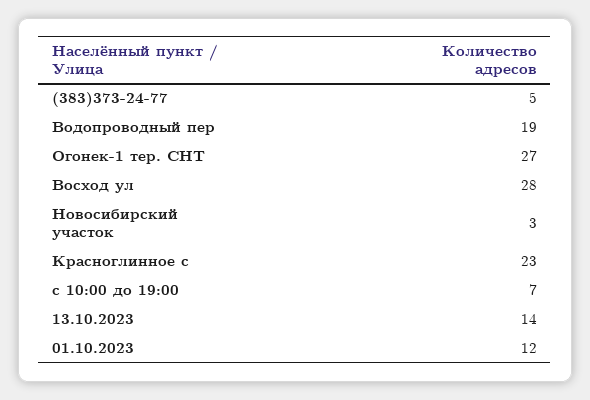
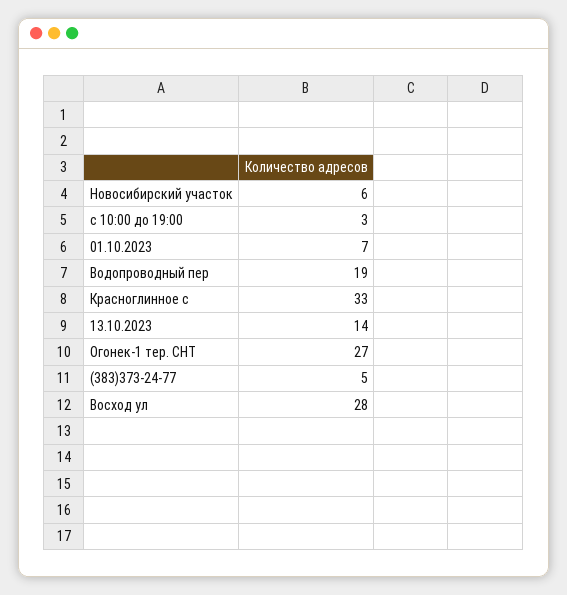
  {
    "(383)373-24-77": 5,
    "Водопроводный пер": 19,
    "Огонек-1 тер. СНТ": 27,
    "Восход ул": 28,
-   "Новосибирский участок": 3,
+   "Новосибирский участок": 6,
-   "Красноглинное с": 23,
+   "Красноглинное с": 33,
-   "с 10:00 до 19:00": 7,
+   "с 10:00 до 19:00": 3,
    "13.10.2023": 14,
-   "01.10.2023": 12
+   "01.10.2023": 7
  }

